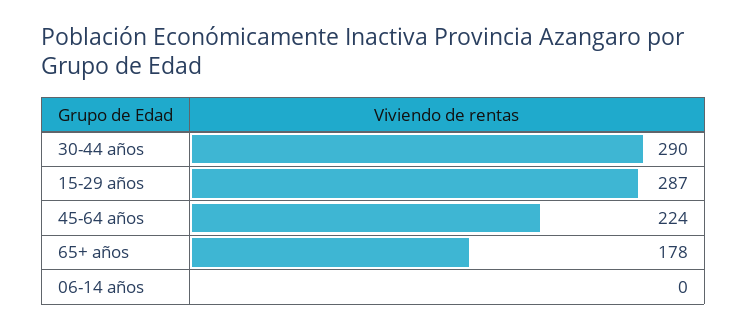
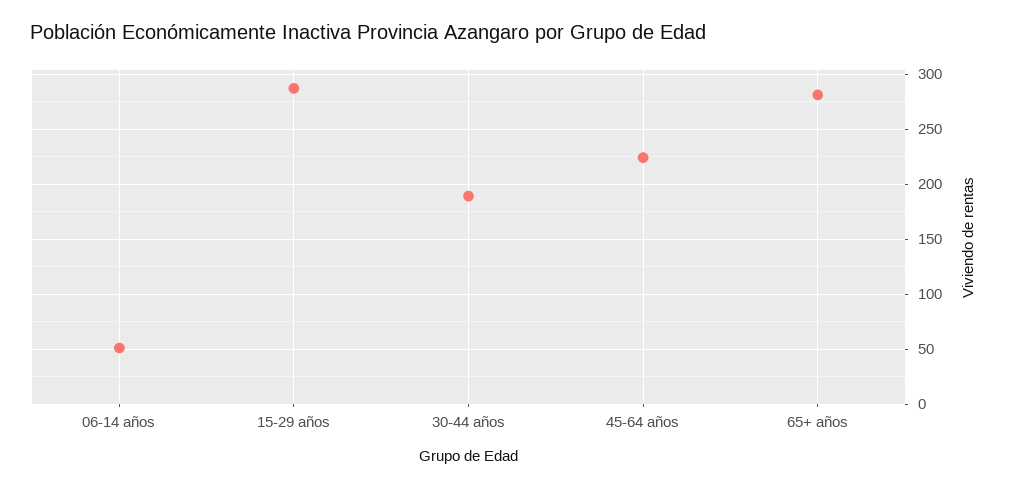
  {
-   "30-44 años": 290,
+   "30-44 años": 190,
    "15-29 años": 287,
    "45-64 años": 224,
-   "65+ años": 178,
+   "65+ años": 280,
-   "06-14 años": 0
+   "06-14 años": 50
  }

